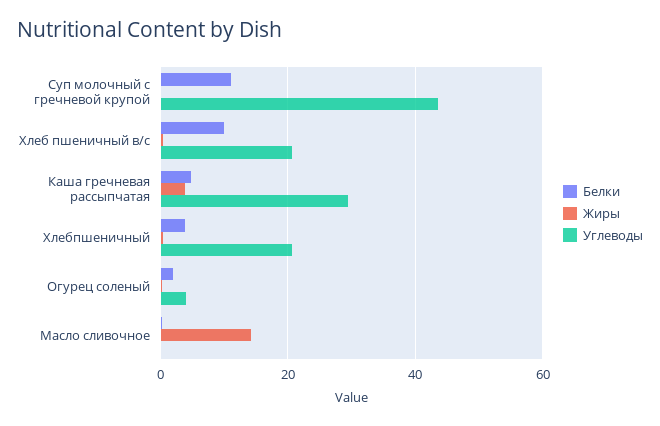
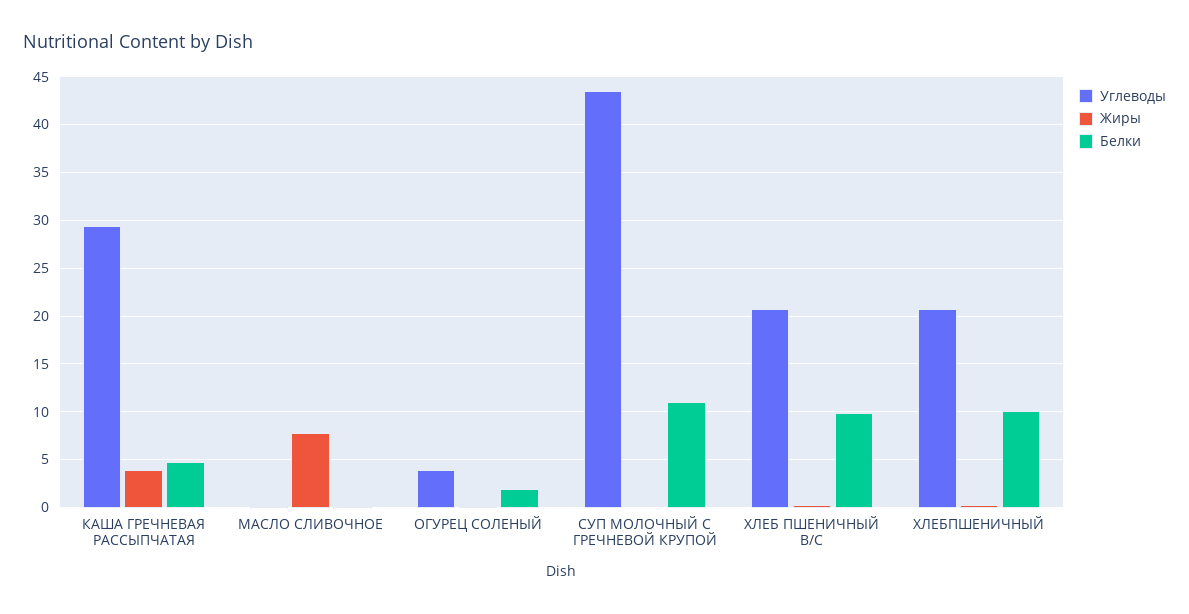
  {
    "Белки": {
      "Суп молочный с гречневой крупой": 11,
      "Хлеб пшеничный в/с": 10,
      "Каша гречневая рассыпчатая": 5,
-     "Хлебпшеничный": 4,
+     "Хлебпшеничный": 10,
      "Огурец соленый": 2,
      "Масло сливочное": 0
    },
    "Жиры": {
      "Суп молочный с гречневой крупой": 0,
      "Хлеб пшеничный в/с": 0,
      "Каша гречневая рассыпчатая": 4,
      "Хлебпшеничный": 0,
      "Огурец соленый": 0,
-     "Масло сливочное": 14
+     "Масло сливочное": 8
    },
    "Углеводы": {
      "Суп молочный с гречневой крупой": 44,
      "Хлеб пшеничный в/с": 21,
      "Каша гречневая рассыпчатая": 29,
      "Хлебпшеничный": 21,
      "Огурец соленый": 4,
      "Масло сливочное": 0
    }
  }

